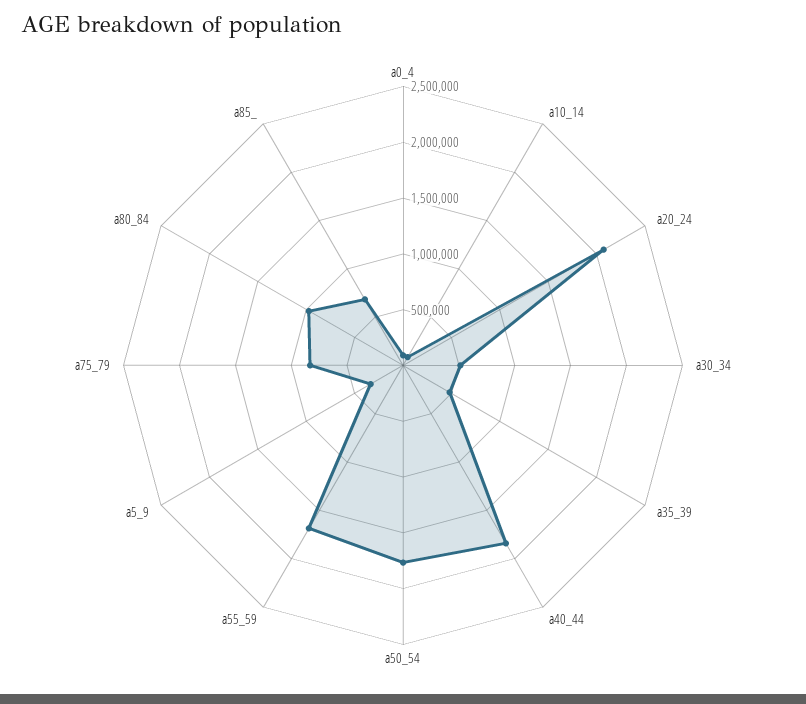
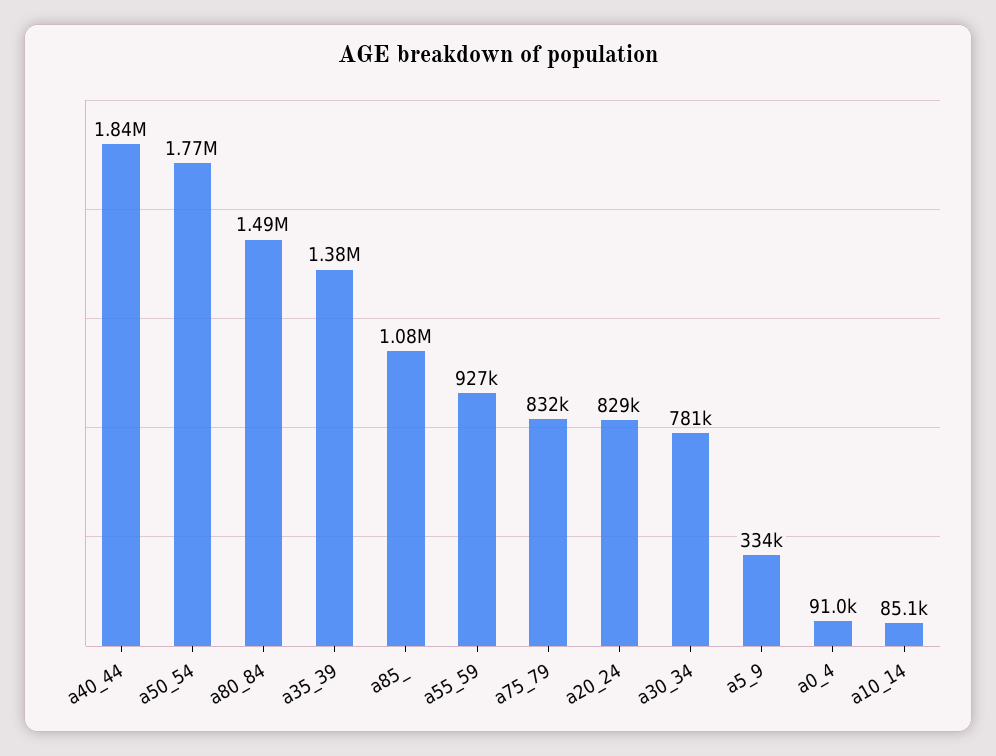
  {
    "a0_4": 91000,
    "a10_14": 85100,
-   "a20_24": 2100000,
+   "a20_24": 829000,
-   "a30_34": 500000,
+   "a30_34": 781000,
-   "a35_39": 500000,
+   "a35_39": 1380000,
    "a40_44": 1840000,
    "a50_54": 1770000,
-   "a55_59": 1700000,
+   "a55_59": 927000,
    "a5_9": 334000,
    "a75_79": 832000,
-   "a80_84": 1000000,
+   "a80_84": 1490000,
-   "a85_": 700000
+   "a85_": 1080000
  }

